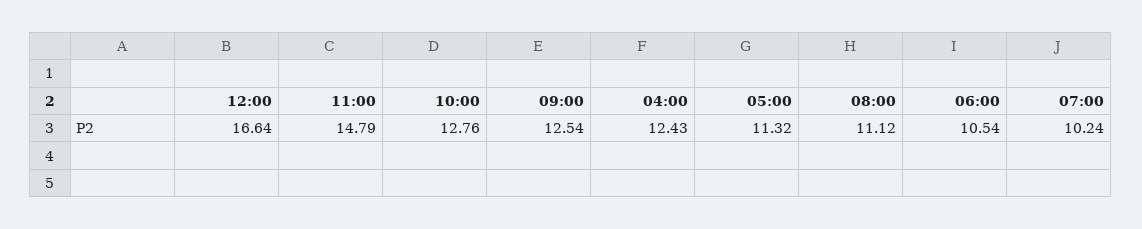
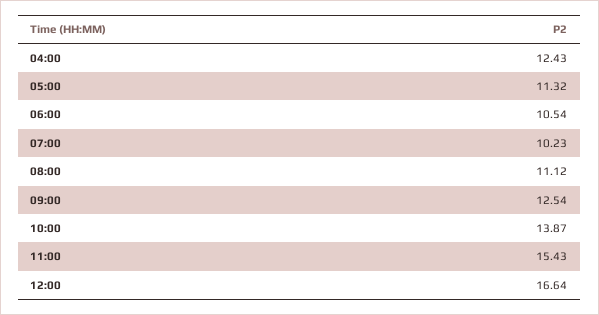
  {
    "12:00": 16.64,
-   "11:00": 14.79,
+   "11:00": 15.43,
-   "10:00": 12.76,
+   "10:00": 13.87,
    "09:00": 12.54,
    "04:00": 12.43,
    "05:00": 11.32,
    "08:00": 11.12,
    "06:00": 10.54,
-   "07:00": 10.24
+   "07:00": 10.23
  }

